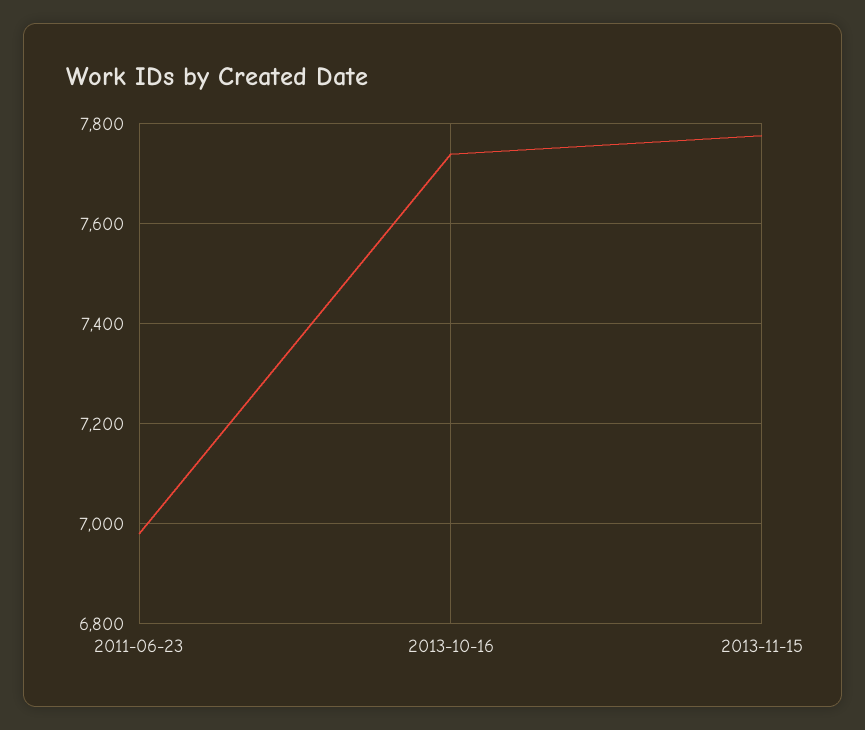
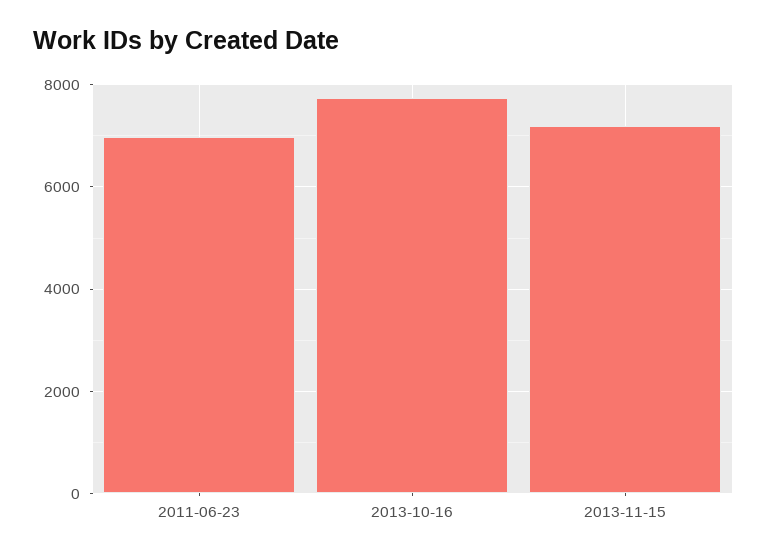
  {
    "2011-06-23": 6980,
    "2013-10-16": 7740,
-   "2013-11-15": 7780
+   "2013-11-15": 7200
  }

